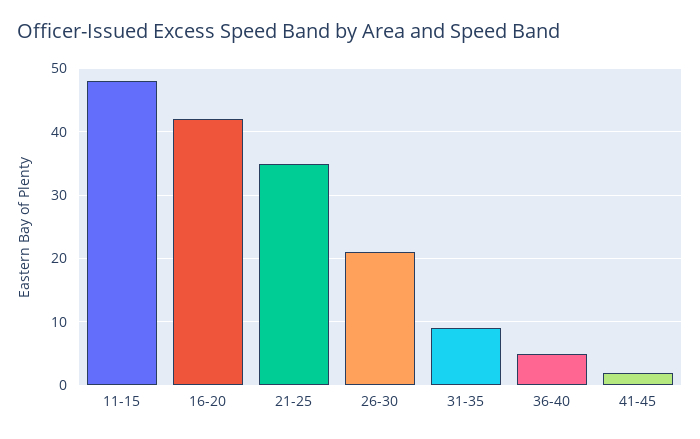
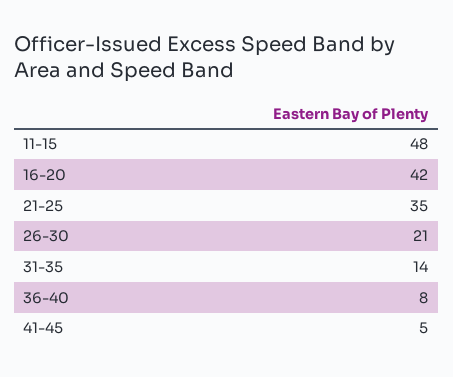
  {
    "11-15": 48,
    "16-20": 42,
    "21-25": 35,
    "26-30": 21,
-   "31-35": 9,
+   "31-35": 14,
-   "36-40": 5,
+   "36-40": 8,
-   "41-45": 2
+   "41-45": 5
  }

